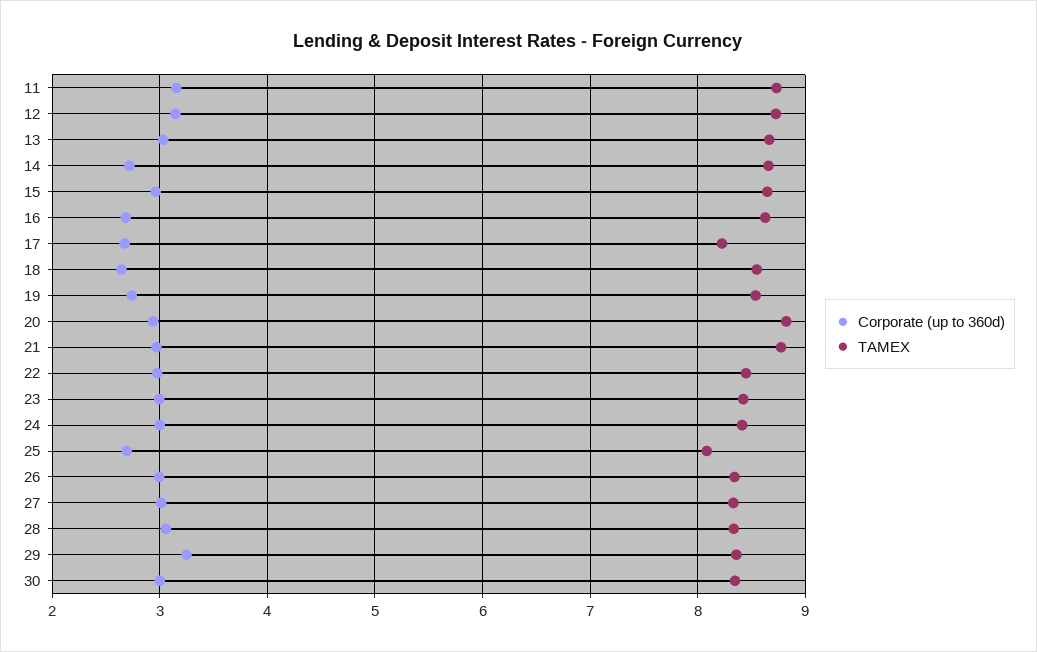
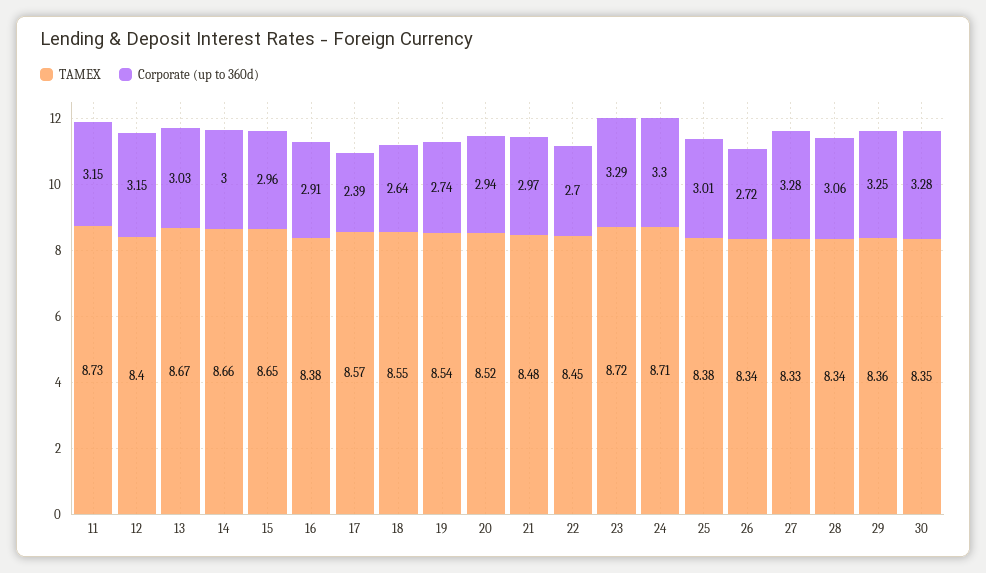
  {
    "Corporate (up to 360d)": {
      "11": 3.15,
      "12": 3.15,
      "13": 3.03,
-     "14": 2.7,
+     "14": 3,
      "15": 2.96,
-     "16": 2.7,
+     "16": 2.91,
-     "17": 2.7,
+     "17": 2.39,
      "18": 2.64,
      "19": 2.74,
      "20": 2.94,
      "21": 2.97,
-     "22": 3,
+     "22": 2.7,
-     "23": 3,
+     "23": 3.29,
-     "24": 3,
+     "24": 3.3,
-     "25": 2.7,
+     "25": 3.01,
-     "26": 3,
+     "26": 2.72,
-     "27": 3,
+     "27": 3.28,
      "28": 3.06,
      "29": 3.25,
-     "30": 3
+     "30": 3.28
    },
    "TAMEX": {
      "11": 8.73,
-     "12": 8.7,
+     "12": 8.4,
      "13": 8.67,
      "14": 8.66,
      "15": 8.65,
-     "16": 8.6,
+     "16": 8.38,
-     "17": 8.2,
+     "17": 8.57,
      "18": 8.55,
      "19": 8.54,
-     "20": 8.8,
+     "20": 8.52,
-     "21": 8.8,
+     "21": 8.48,
      "22": 8.45,
-     "23": 8.4,
+     "23": 8.72,
-     "24": 8.4,
+     "24": 8.71,
-     "25": 8.1,
+     "25": 8.38,
      "26": 8.34,
      "27": 8.33,
      "28": 8.34,
      "29": 8.36,
      "30": 8.35
    }
  }

